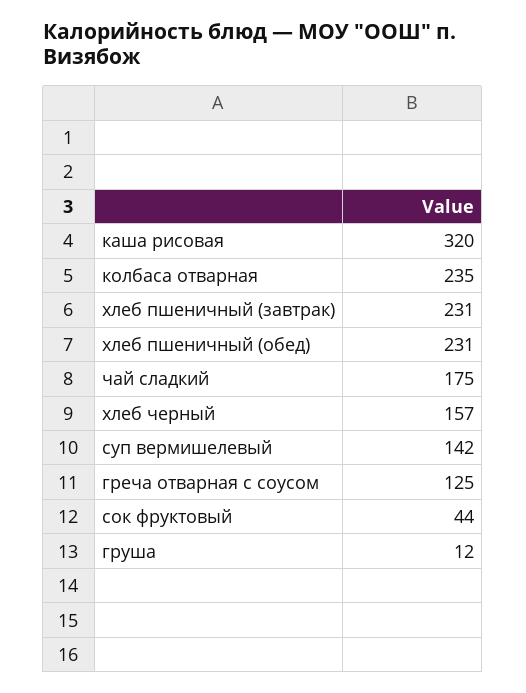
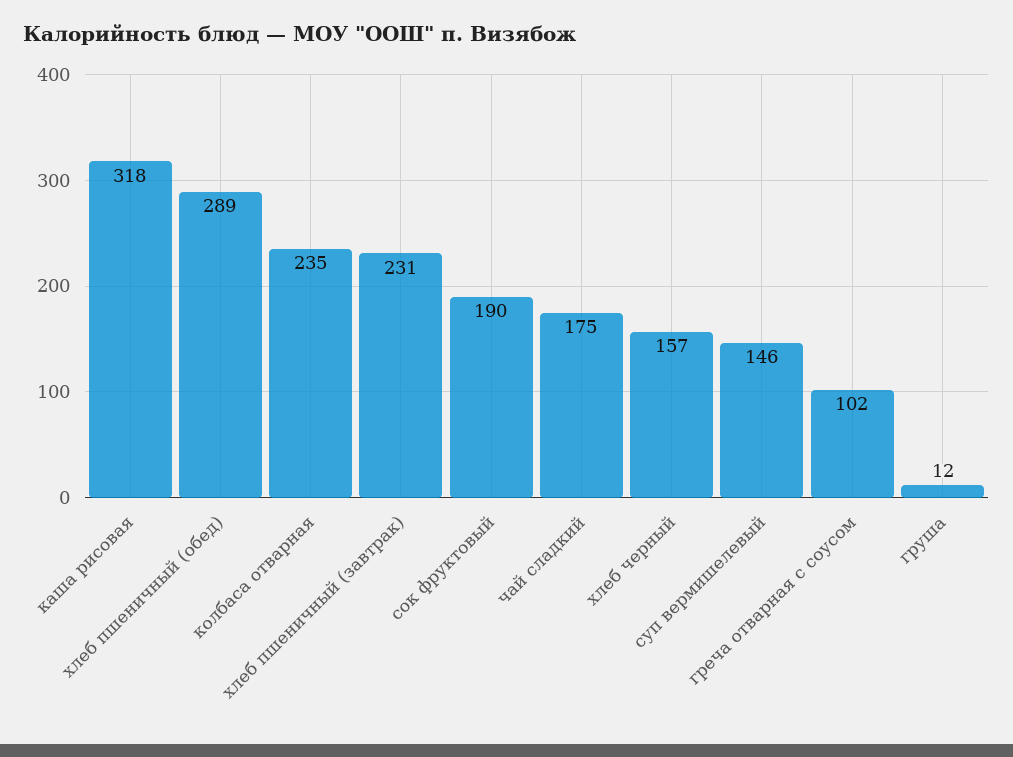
  {
-   "каша рисовая": 320,
+   "каша рисовая": 318,
    "колбаса отварная": 235,
    "хлеб пшеничный (завтрак)": 231,
-   "хлеб пшеничный (обед)": 231,
+   "хлеб пшеничный (обед)": 289,
    "чай сладкий": 175,
    "хлеб черный": 157,
-   "суп вермишелевый": 142,
+   "суп вермишелевый": 146,
-   "греча отварная с соусом": 125,
+   "греча отварная с соусом": 102,
-   "сок фруктовый": 44,
+   "сок фруктовый": 190,
    "груша": 12
  }

